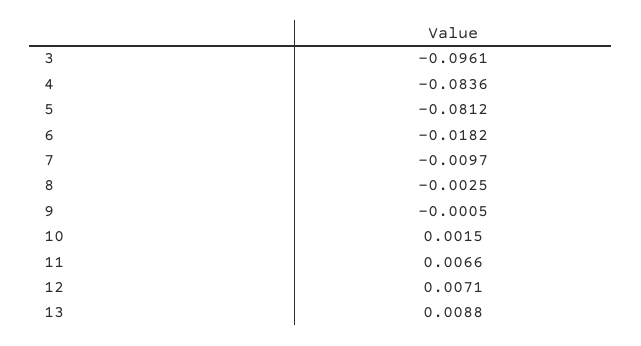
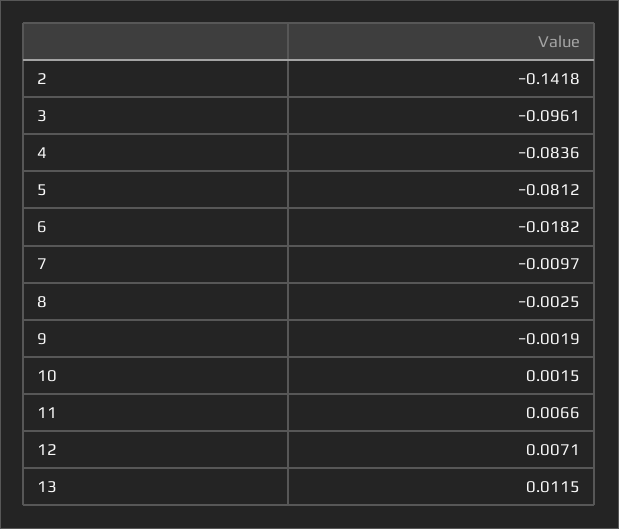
  {
    "3": -0.0961,
    "4": -0.0836,
    "5": -0.0812,
    "6": -0.0182,
    "7": -0.0097,
    "8": -0.0025,
-   "9": -0.0005,
+   "9": -0.0019,
    "10": 0.0015,
    "11": 0.0066,
    "12": 0.0071,
-   "13": 0.0088
+   "13": 0.0115,
+   "2": -0.1418
  }

